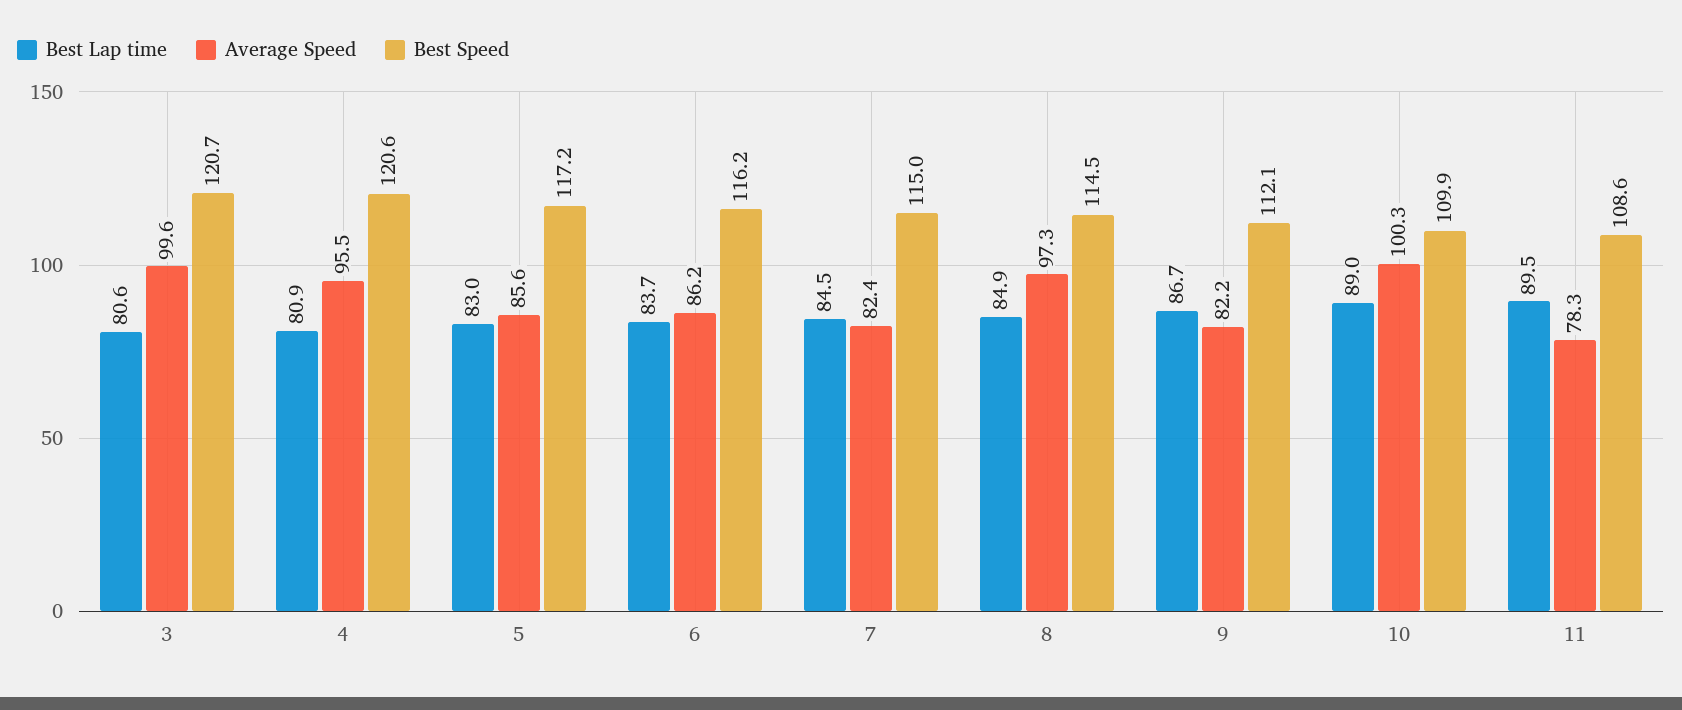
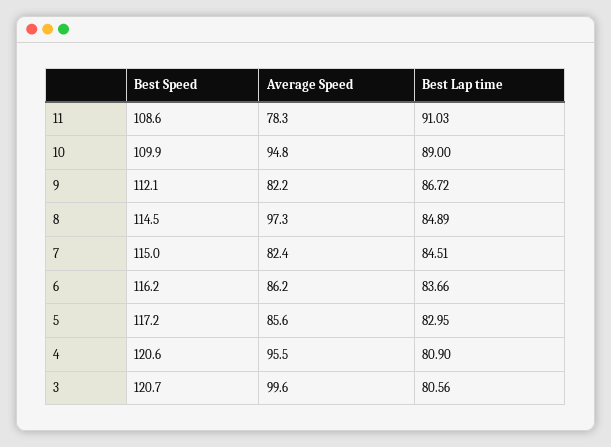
  {
    "Best Lap time": {
      "3": 80.56,
      "4": 80.9,
      "5": 82.95,
      "6": 83.66,
      "7": 84.51,
      "8": 84.89,
      "9": 86.72,
      "10": 89,
-     "11": 89.5
+     "11": 91.03
    },
    "Average Speed": {
      "3": 99.6,
      "4": 95.5,
      "5": 85.6,
      "6": 86.2,
      "7": 82.4,
      "8": 97.3,
      "9": 82.2,
-     "10": 100.3,
+     "10": 94.8,
      "11": 78.3
    },
    "Best Speed": {
      "3": 120.7,
      "4": 120.6,
      "5": 117.2,
      "6": 116.2,
      "7": 115,
      "8": 114.5,
      "9": 112.1,
      "10": 109.9,
      "11": 108.6
    }
  }

